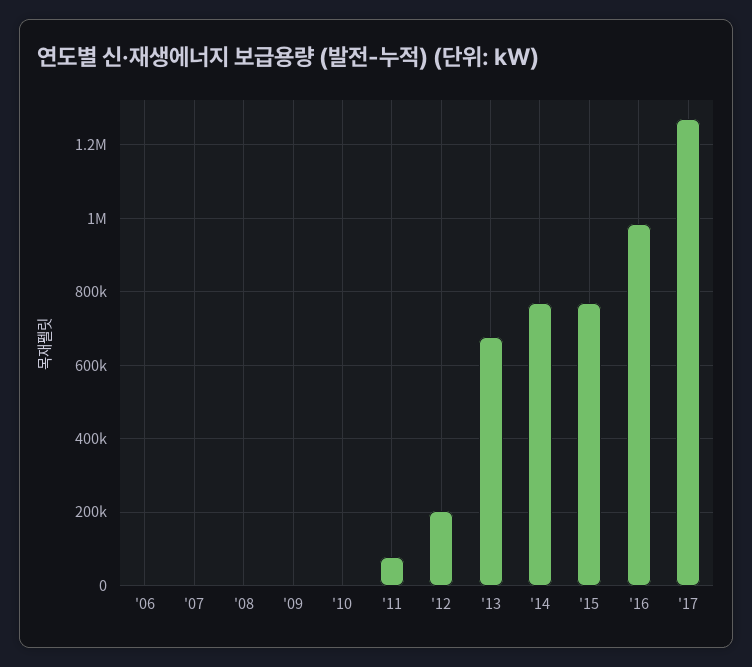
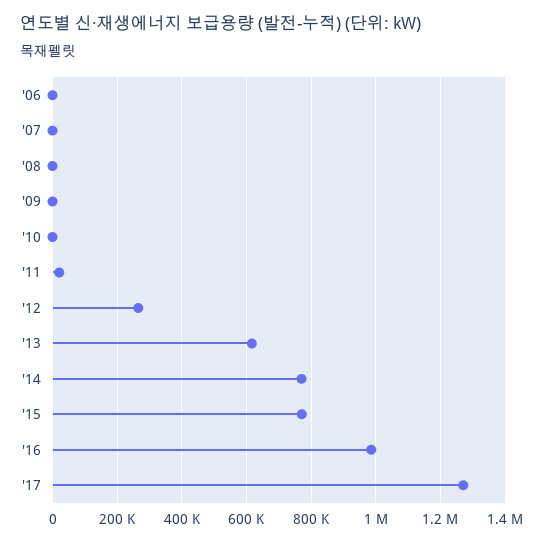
  {
    "'06": 0,
    "'07": 0,
    "'08": 0,
    "'09": 0,
    "'10": 0,
-   "'11": 80000,
+   "'11": 20000,
-   "'12": 200000,
+   "'12": 260000,
-   "'13": 680000,
+   "'13": 620000,
    "'14": 780000,
    "'15": 780000,
    "'16": 980000,
    "'17": 1280000
  }

